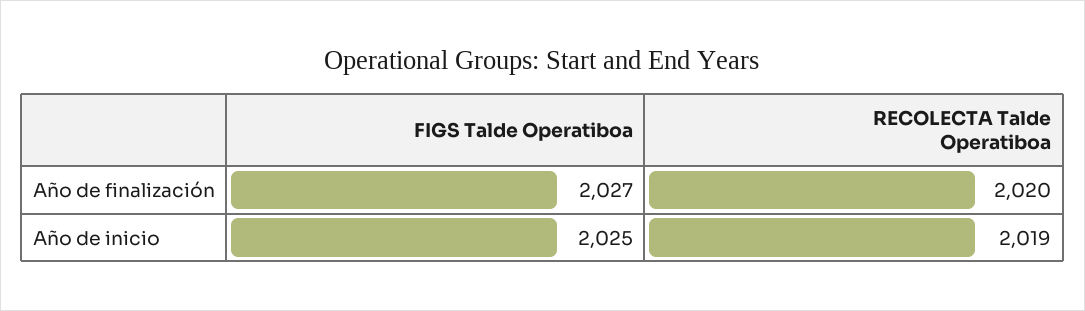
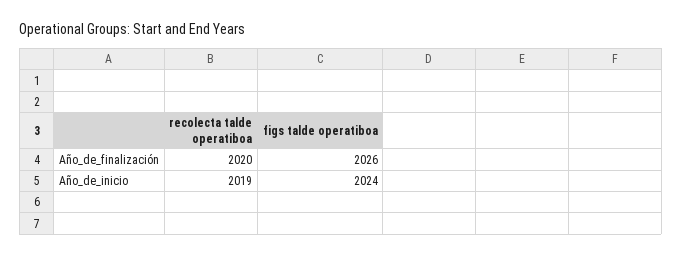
  {
    "FIGS Talde Operatiboa": {
-     "Año de finalización": 2027,
+     "Año de finalización": 2026,
-     "Año de inicio": 2025
+     "Año de inicio": 2024
    },
    "RECOLECTA Talde Operatiboa": {
      "Año de finalización": 2020,
      "Año de inicio": 2019
    }
  }

